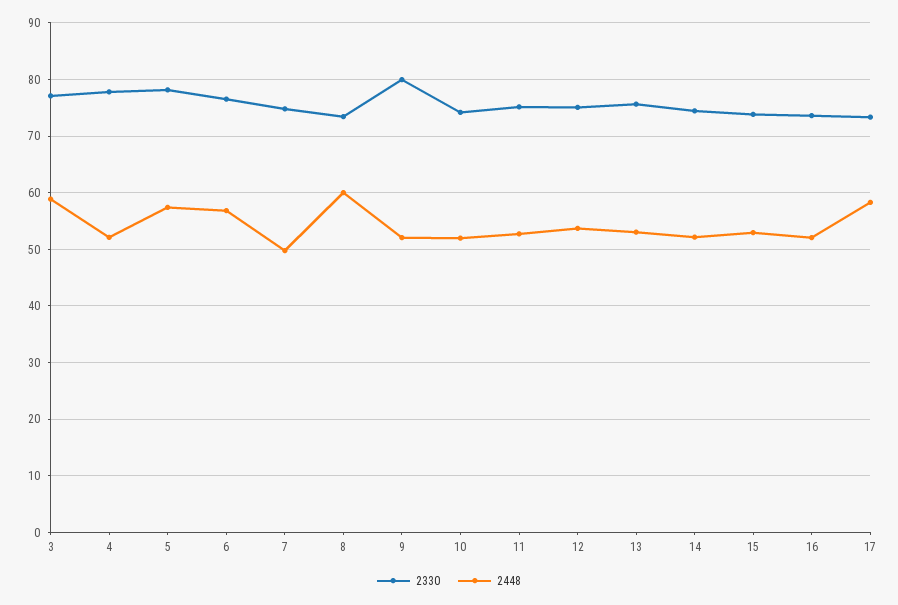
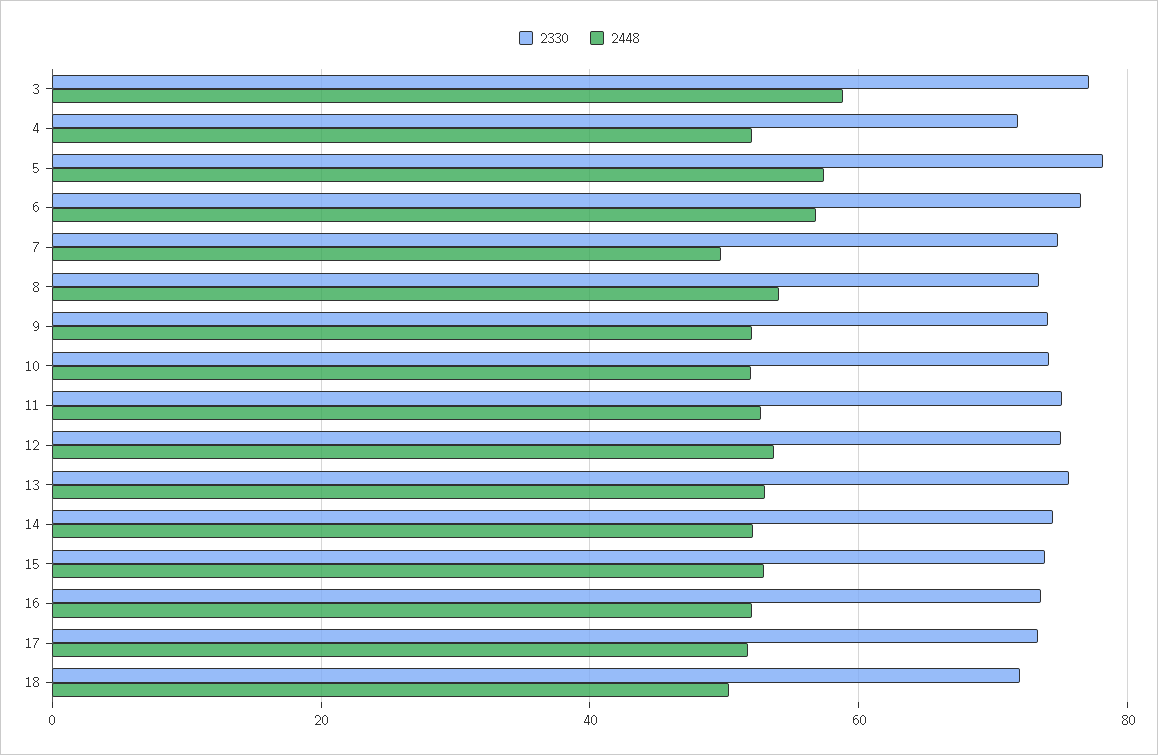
  {
    "2330": {
      "3": 78,
-     "4": 78,
+     "4": 72,
      "5": 78,
      "6": 76,
      "7": 74,
      "8": 74,
-     "9": 80,
+     "9": 74,
      "10": 74,
      "11": 76,
      "12": 76,
      "13": 76,
      "14": 74,
      "15": 74,
      "16": 74,
-     "17": 74
+     "17": 74,
+     "18": 72
    },
    "2448": {
      "3": 58,
      "4": 52,
      "5": 58,
      "6": 56,
      "7": 50,
-     "8": 60,
+     "8": 54,
      "9": 52,
      "10": 52,
      "11": 52,
      "12": 54,
      "13": 54,
      "14": 52,
      "15": 52,
      "16": 52,
-     "17": 58
+     "17": 52,
+     "18": 50
    }
  }

